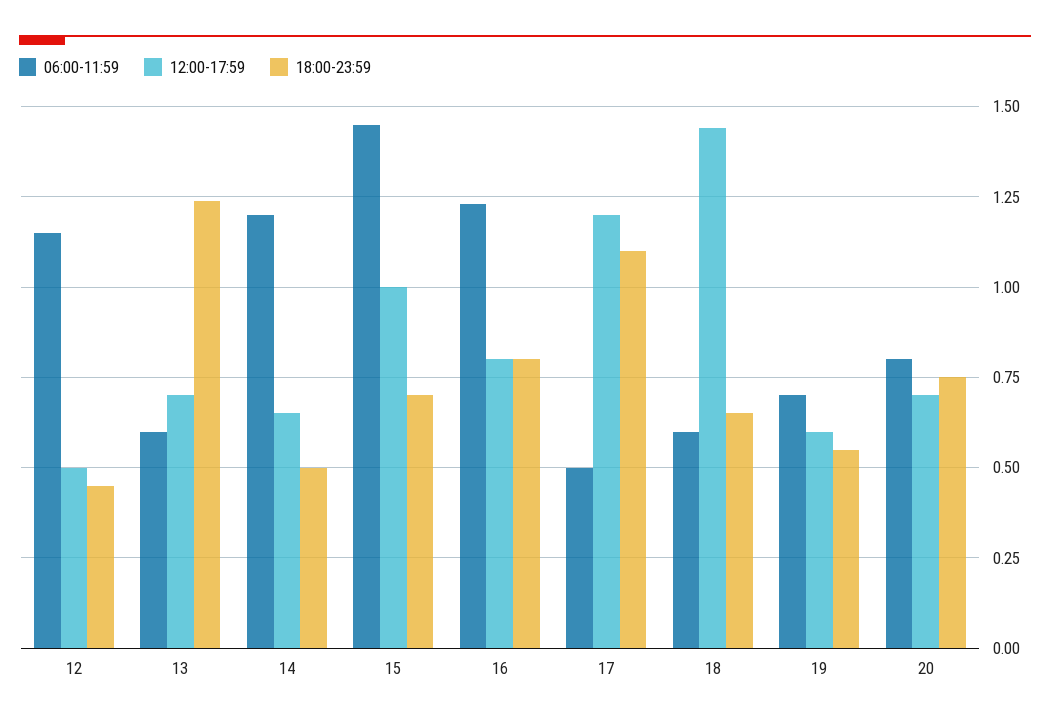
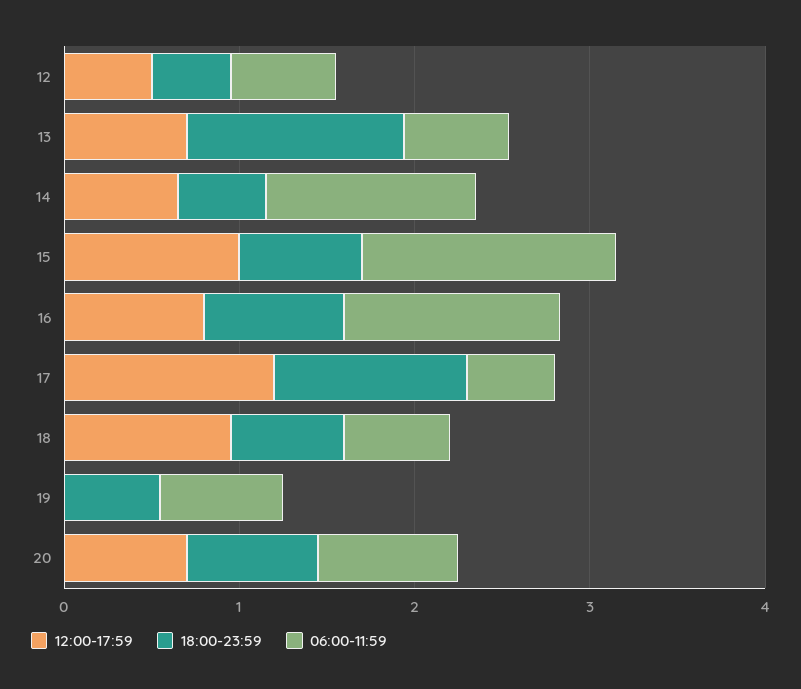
  {
    "06:00-11:59": {
-     "12": 1.15,
+     "12": 0.6,
      "13": 0.6,
      "14": 1.2,
      "15": 1.45,
      "16": 1.25,
      "17": 0.5,
      "18": 0.6,
      "19": 0.7,
      "20": 0.8
    },
    "12:00-17:59": {
      "12": 0.5,
      "13": 0.7,
      "14": 0.65,
      "15": 1,
      "16": 0.8,
      "17": 1.2,
-     "18": 1.45,
+     "18": 1,
-     "19": 0.6,
+     "19": 0,
      "20": 0.7
    },
    "18:00-23:59": {
      "12": 0.45,
      "13": 1.25,
      "14": 0.5,
      "15": 0.7,
      "16": 0.8,
      "17": 1.1,
      "18": 0.65,
      "19": 0.55,
      "20": 0.75
    }
  }

